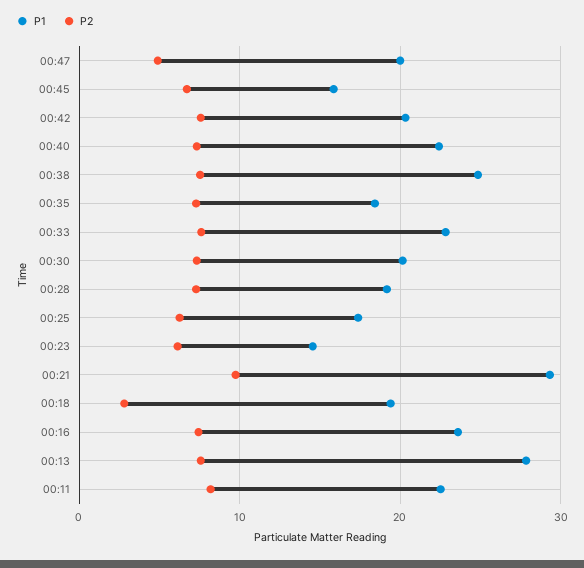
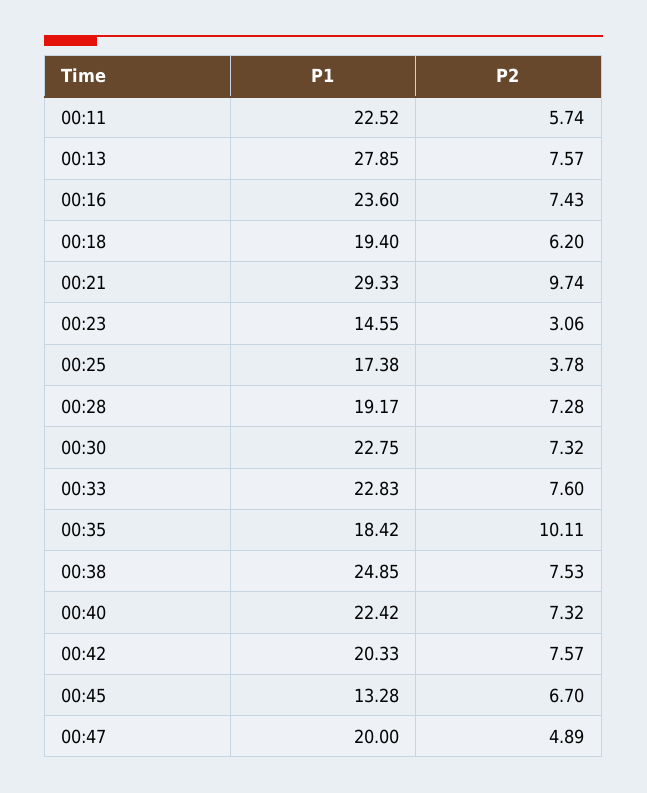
  {
    "P1": {
      "00:47": 20,
-     "00:45": 16,
+     "00:45": 13.28,
      "00:42": 20.33,
      "00:40": 22.42,
      "00:38": 24.85,
      "00:35": 18.42,
      "00:33": 22.83,
-     "00:30": 20,
+     "00:30": 22.75,
      "00:28": 19.17,
      "00:25": 17.38,
      "00:23": 14.55,
      "00:21": 29.33,
      "00:18": 19.4,
      "00:16": 23.6,
      "00:13": 27.85,
      "00:11": 22.52
    },
    "P2": {
      "00:47": 4.89,
      "00:45": 6.7,
      "00:42": 7.57,
      "00:40": 7.32,
      "00:38": 7.53,
-     "00:35": 7,
+     "00:35": 10.11,
      "00:33": 7.6,
      "00:30": 7.32,
      "00:28": 7.28,
-     "00:25": 6,
+     "00:25": 3.78,
-     "00:23": 6,
+     "00:23": 3.06,
      "00:21": 9.74,
-     "00:18": 3,
+     "00:18": 6.2,
      "00:16": 7.43,
      "00:13": 7.57,
-     "00:11": 8
+     "00:11": 5.74
    }
  }

